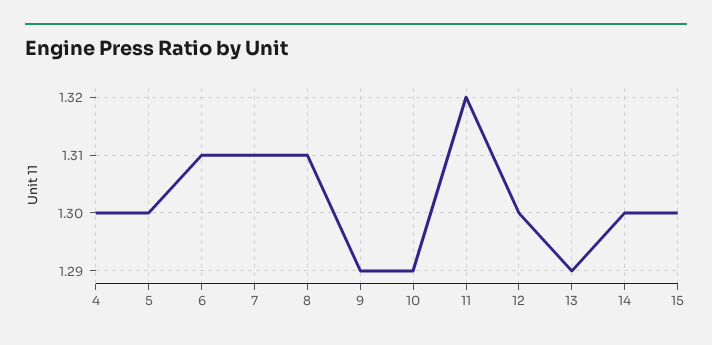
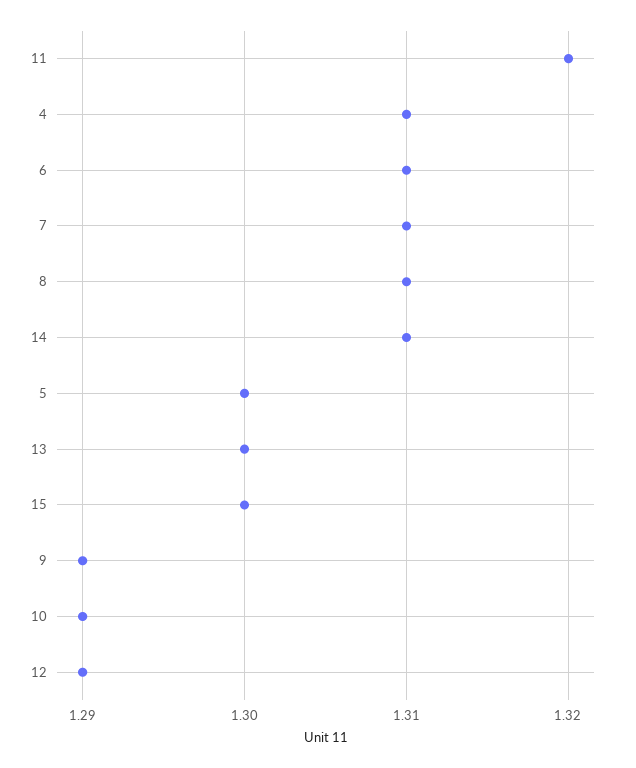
  {
-   "4": 1.3,
+   "4": 1.31,
    "5": 1.3,
    "6": 1.31,
    "7": 1.31,
    "8": 1.31,
    "9": 1.29,
    "10": 1.29,
    "11": 1.32,
-   "12": 1.3,
+   "12": 1.29,
-   "13": 1.29,
+   "13": 1.3,
-   "14": 1.3,
+   "14": 1.31,
    "15": 1.3
  }

